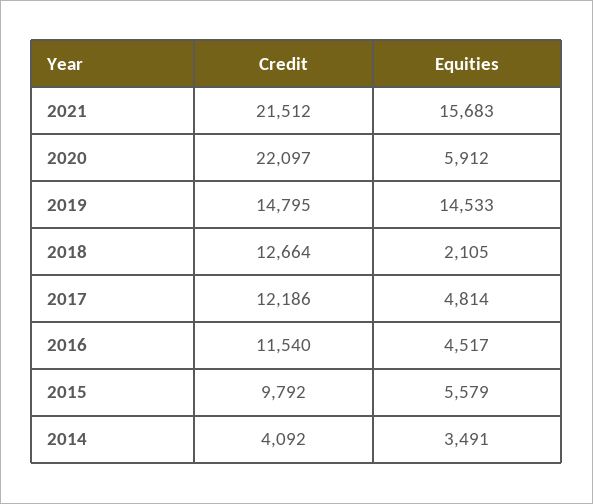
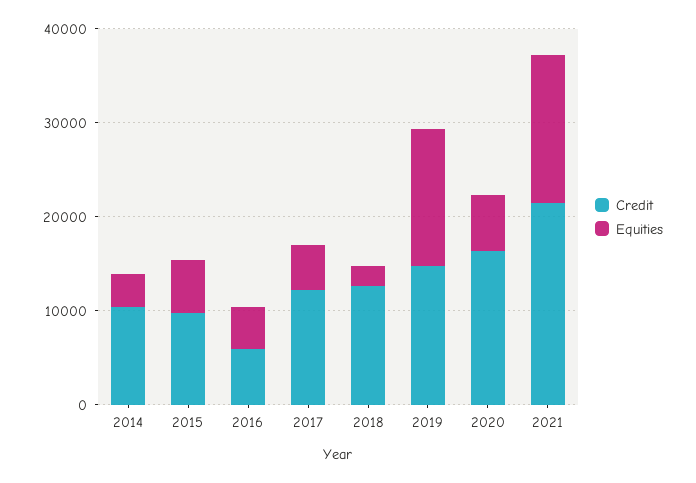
  {
    "Credit": {
      "2021": 21512,
-     "2020": 22097,
+     "2020": 16000,
      "2019": 14795,
      "2018": 12664,
      "2017": 12186,
-     "2016": 11540,
+     "2016": 6000,
      "2015": 9792,
-     "2014": 4092
+     "2014": 10000
    },
    "Equities": {
      "2021": 15683,
      "2020": 5912,
      "2019": 14533,
      "2018": 2105,
      "2017": 4814,
      "2016": 4517,
      "2015": 5579,
      "2014": 3491
    }
  }

